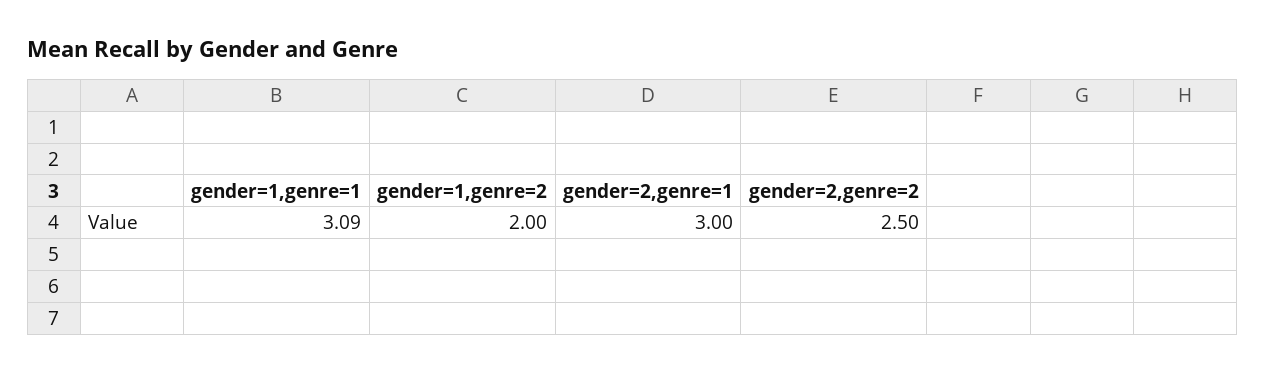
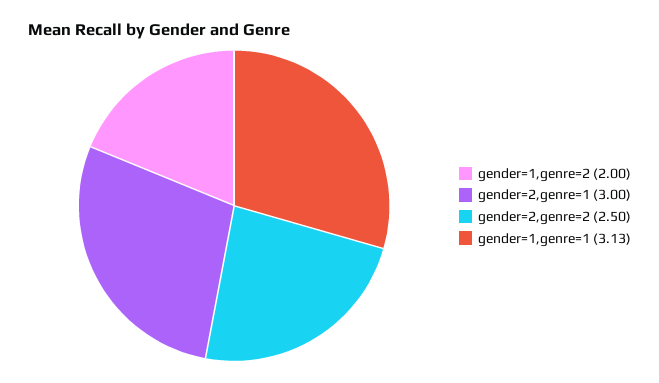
  {
-   "gender=1,genre=1": 3.09,
+   "gender=1,genre=1": 3.13,
    "gender=1,genre=2": 2,
    "gender=2,genre=1": 3,
    "gender=2,genre=2": 2.5
  }

